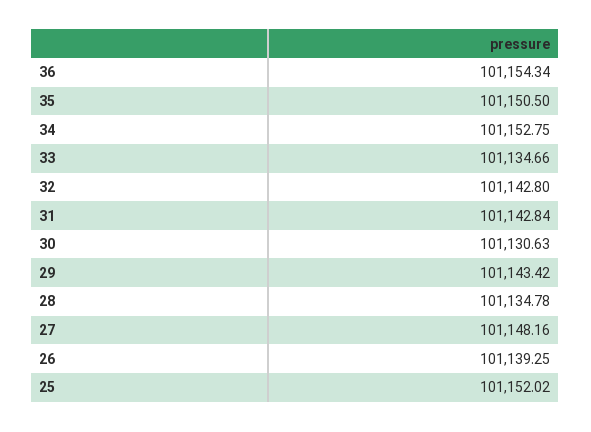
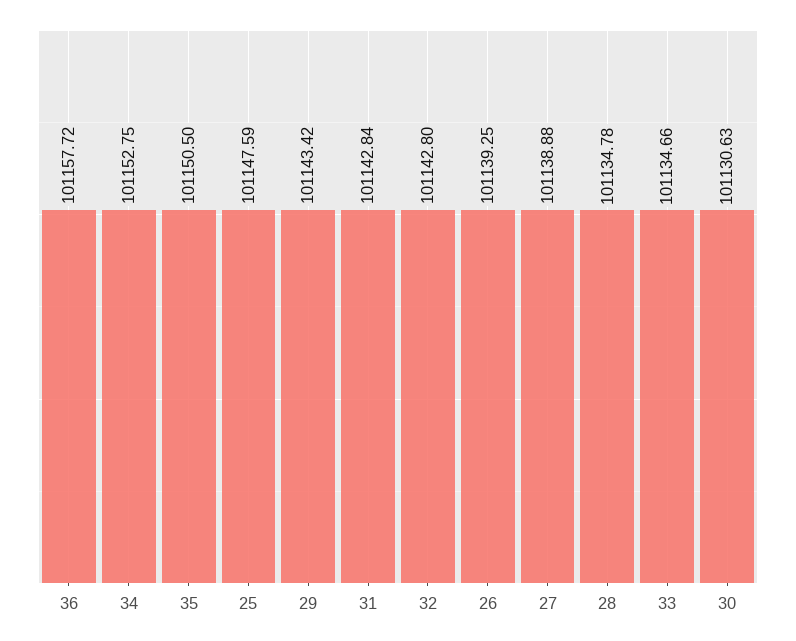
  {
-   "36": 101154.34,
+   "36": 101157.72,
    "35": 101150.5,
    "34": 101152.75,
    "33": 101134.66,
    "32": 101142.8,
    "31": 101142.84,
    "30": 101130.63,
    "29": 101143.42,
    "28": 101134.78,
-   "27": 101148.16,
+   "27": 101138.88,
    "26": 101139.25,
-   "25": 101152.02
+   "25": 101147.59
  }

